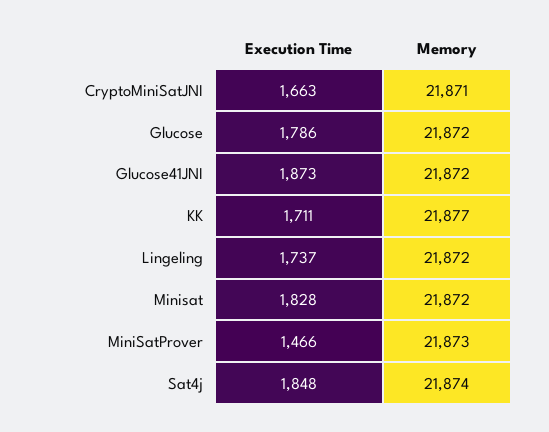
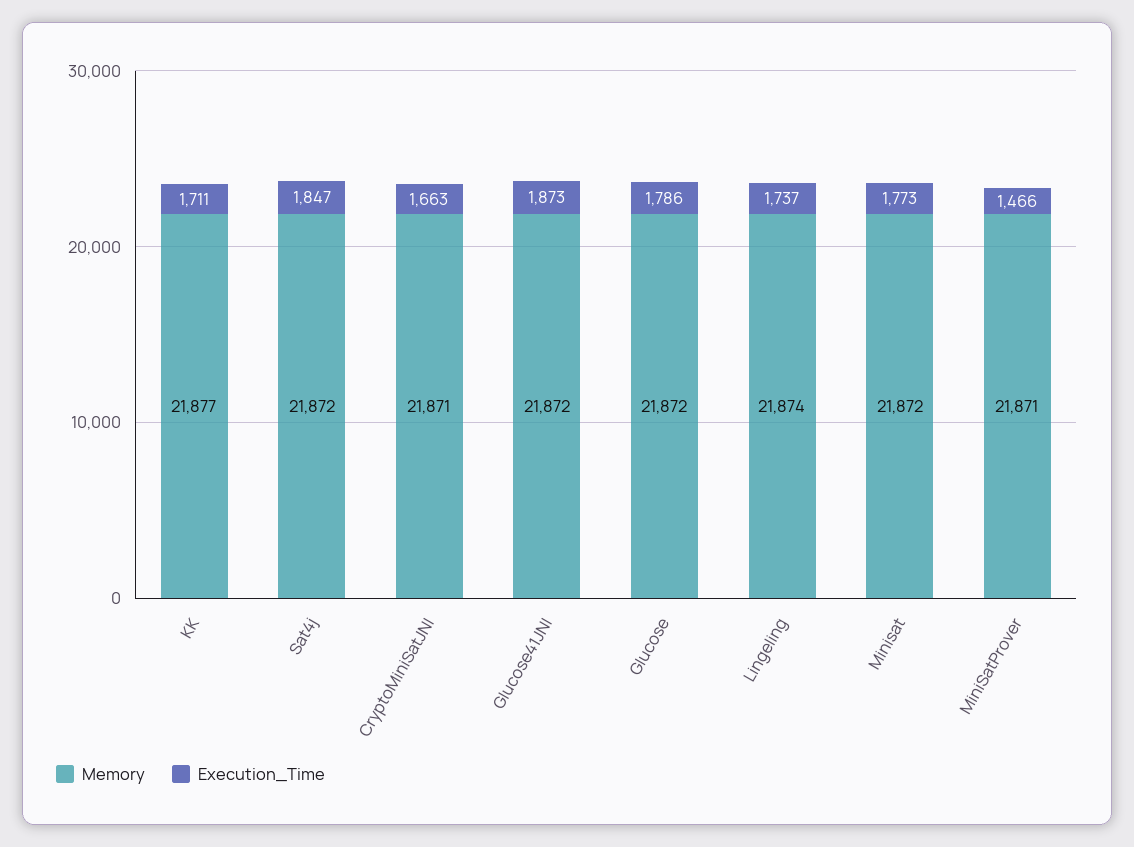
  {
    "Execution Time": {
      "CryptoMiniSatJNI": 1663,
      "Glucose": 1786,
      "Glucose41JNI": 1873,
      "KK": 1711,
      "Lingeling": 1737,
-     "Minisat": 1828,
+     "Minisat": 1773,
      "MiniSatProver": 1466,
-     "Sat4j": 1848
+     "Sat4j": 1847
    },
    "Memory": {
      "CryptoMiniSatJNI": 21871,
      "Glucose": 21872,
      "Glucose41JNI": 21872,
      "KK": 21877,
-     "Lingeling": 21872,
+     "Lingeling": 21874,
      "Minisat": 21872,
-     "MiniSatProver": 21873,
+     "MiniSatProver": 21871,
-     "Sat4j": 21874
+     "Sat4j": 21872
    }
  }

